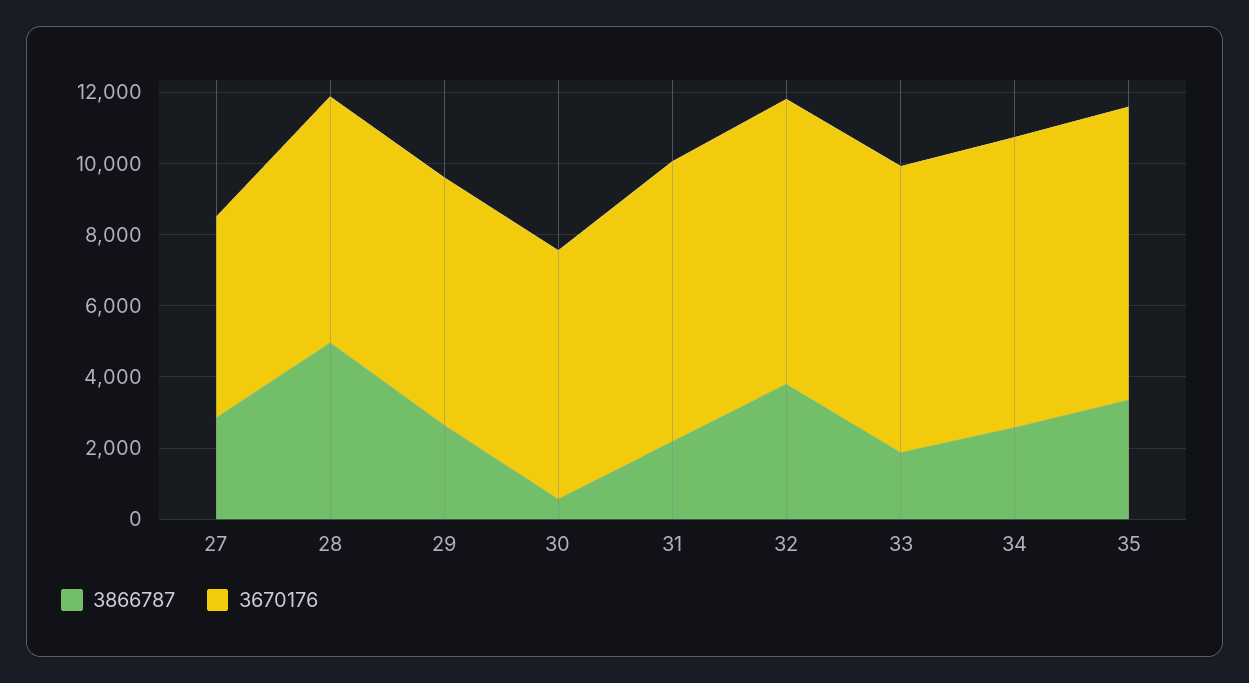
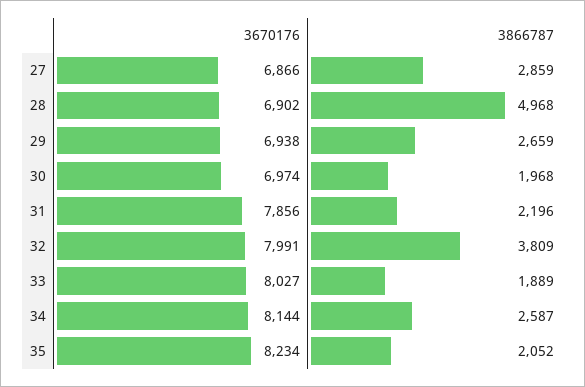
  {
    "3866787": {
      "27": 2859,
      "28": 4968,
      "29": 2659,
-     "30": 500,
+     "30": 1968,
      "31": 2196,
      "32": 3809,
      "33": 1889,
      "34": 2587,
-     "35": 3500
+     "35": 2052
    },
    "3670176": {
-     "27": 5500,
+     "27": 6866,
      "28": 6902,
      "29": 6938,
      "30": 6974,
      "31": 7856,
      "32": 7991,
      "33": 8027,
      "34": 8144,
      "35": 8234
    }
  }

